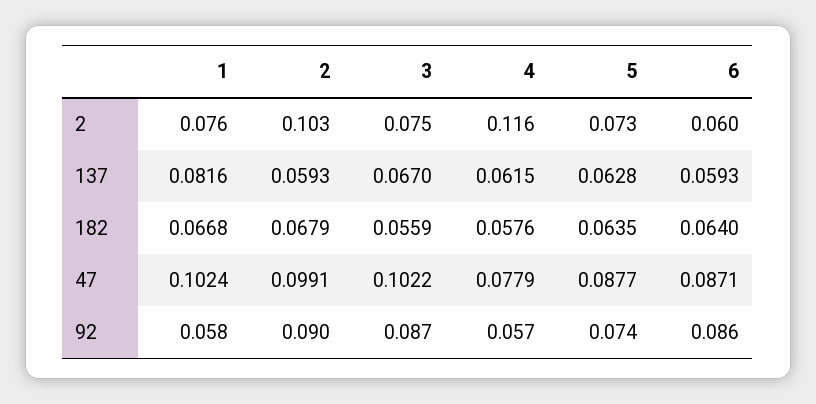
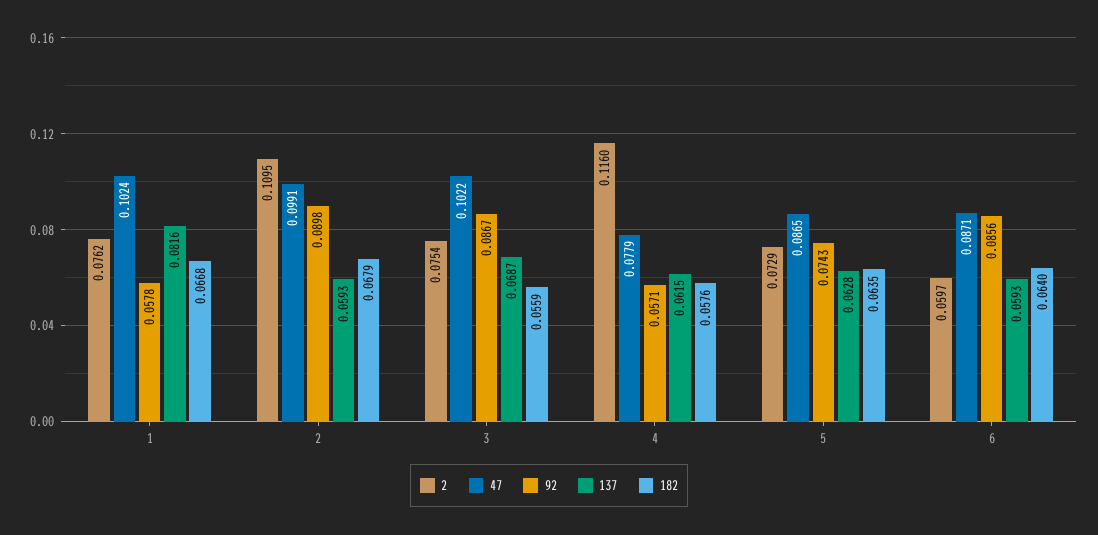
  {
    "2": {
      "1": 0.0762,
-     "2": 0.103,
+     "2": 0.1095,
      "3": 0.0754,
      "4": 0.116,
      "5": 0.0729,
      "6": 0.0597
    },
    "137": {
      "1": 0.0816,
      "2": 0.0593,
-     "3": 0.067,
+     "3": 0.0687,
      "4": 0.0615,
      "5": 0.0628,
      "6": 0.0593
    },
    "182": {
      "1": 0.0668,
      "2": 0.0679,
      "3": 0.0559,
      "4": 0.0576,
      "5": 0.0635,
      "6": 0.064
    },
    "47": {
      "1": 0.1024,
      "2": 0.0991,
      "3": 0.1022,
      "4": 0.0779,
-     "5": 0.0877,
+     "5": 0.0865,
      "6": 0.0871
    },
    "92": {
      "1": 0.0578,
      "2": 0.0898,
      "3": 0.0867,
      "4": 0.0571,
      "5": 0.0743,
      "6": 0.0856
    }
  }

